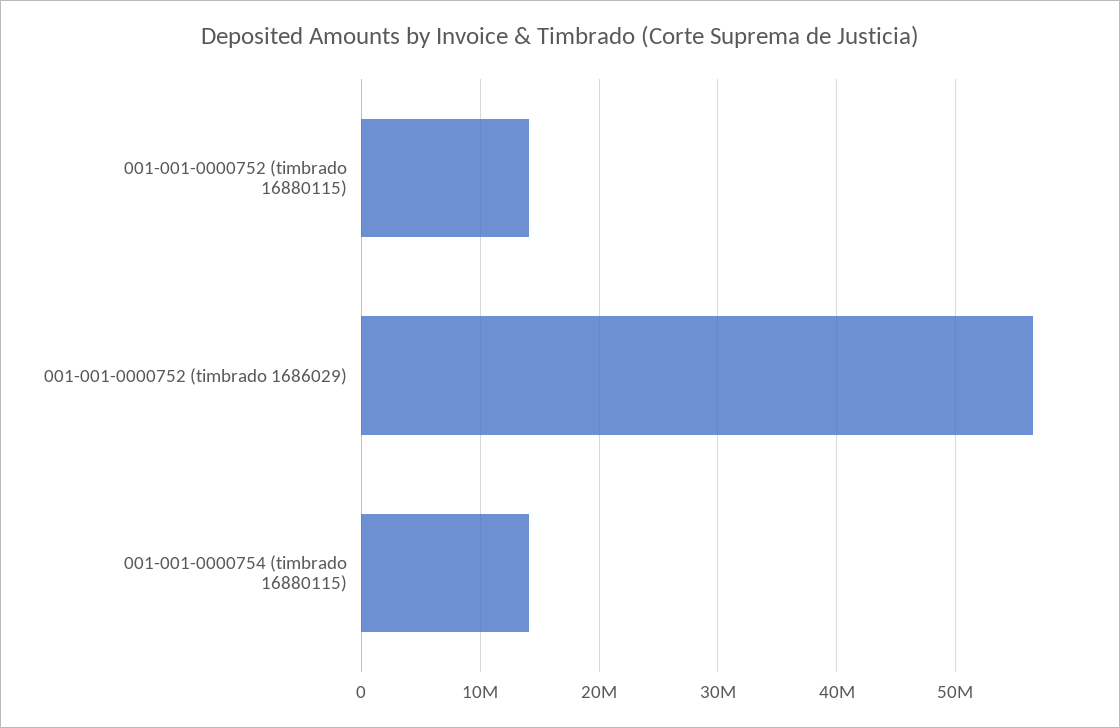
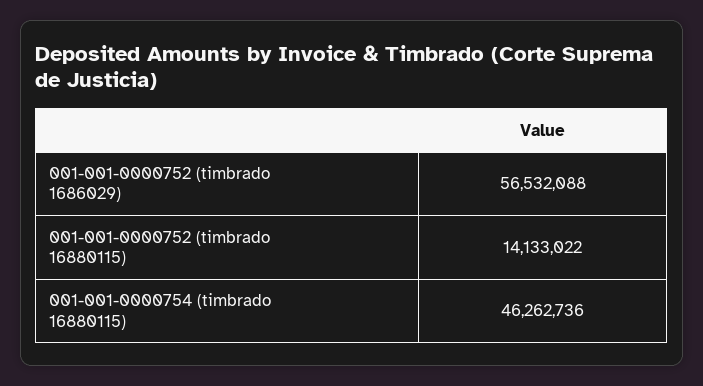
  {
    "001-001-0000752 (timbrado 16880115)": 14133022,
    "001-001-0000752 (timbrado 1686029)": 56532088,
-   "001-001-0000754 (timbrado 16880115)": 14000000
+   "001-001-0000754 (timbrado 16880115)": 46262736
  }

